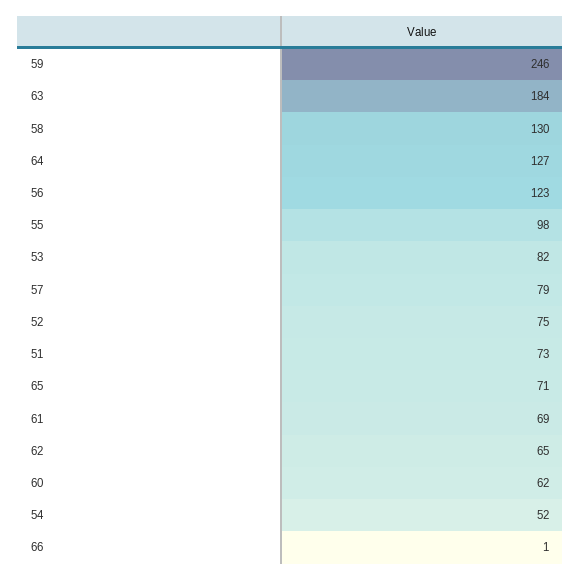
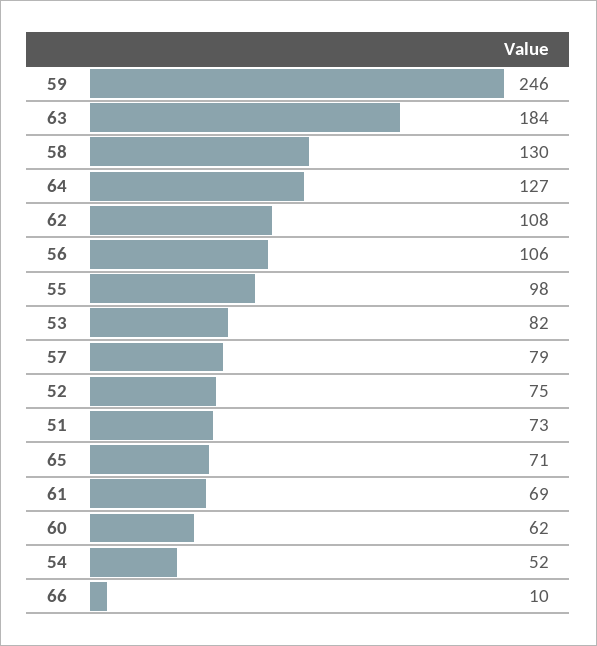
  {
    "59": 246,
    "63": 184,
    "58": 130,
    "64": 127,
-   "56": 123,
+   "56": 106,
    "55": 98,
    "53": 82,
    "57": 79,
    "52": 75,
    "51": 73,
    "65": 71,
    "61": 69,
-   "62": 65,
+   "62": 108,
    "60": 62,
    "54": 52,
-   "66": 1
+   "66": 10
  }

